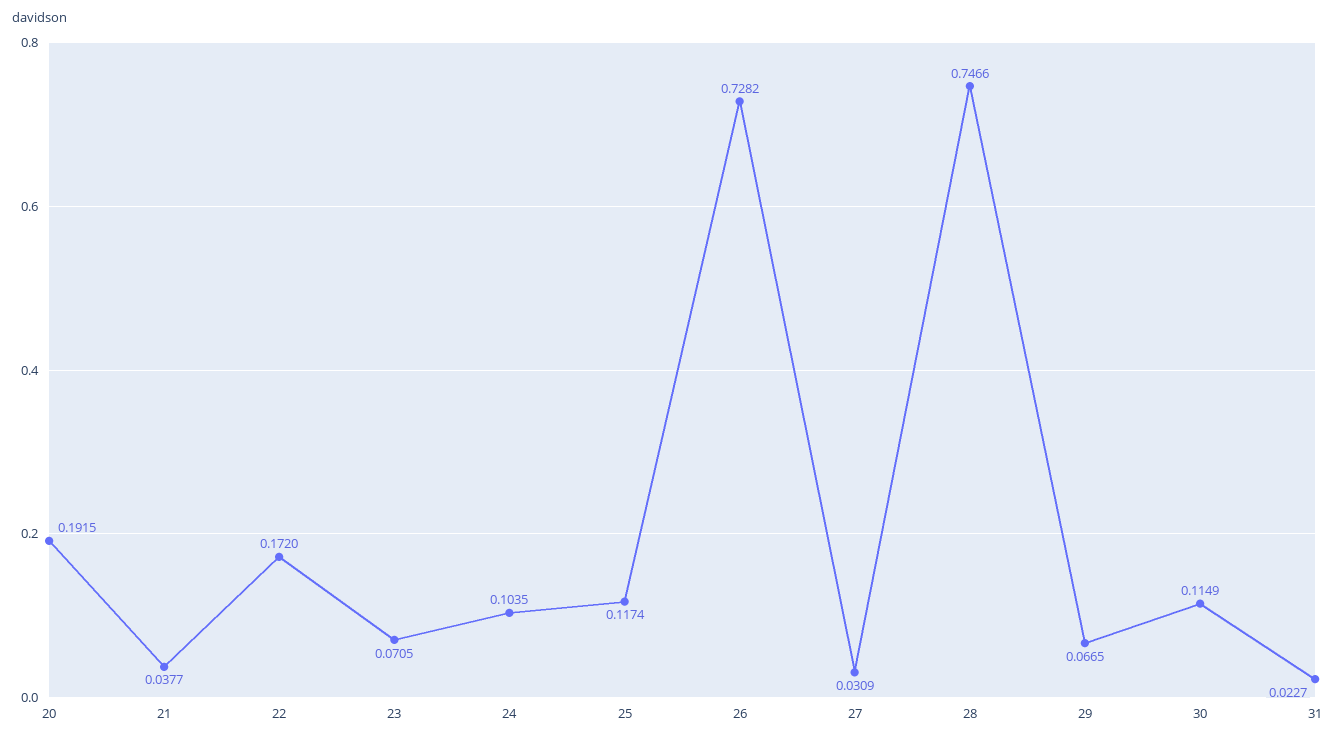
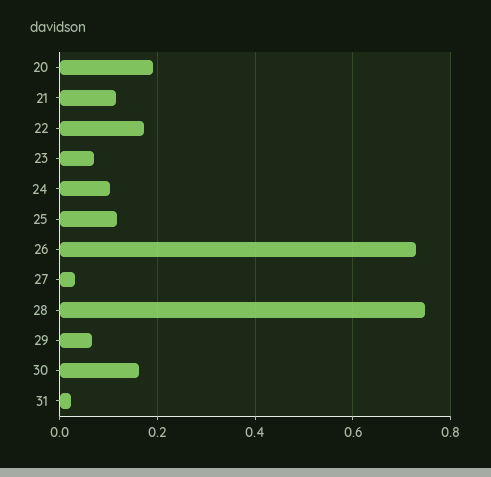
  {
    "20": 0.1915,
-   "21": 0.0377,
+   "21": 0.12,
    "22": 0.172,
    "23": 0.0705,
    "24": 0.1035,
    "25": 0.1174,
    "26": 0.7282,
    "27": 0.0309,
    "28": 0.7466,
    "29": 0.0665,
-   "30": 0.1149,
+   "30": 0.16,
    "31": 0.0227
  }

